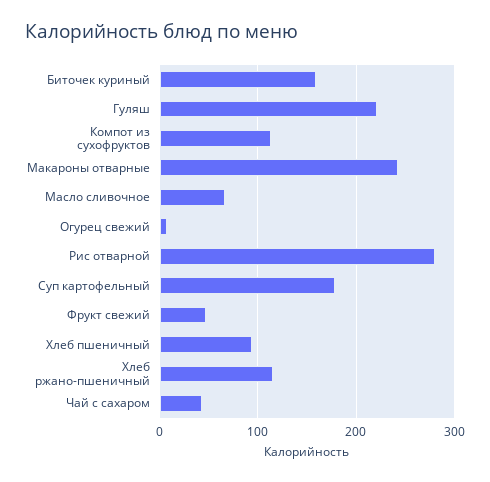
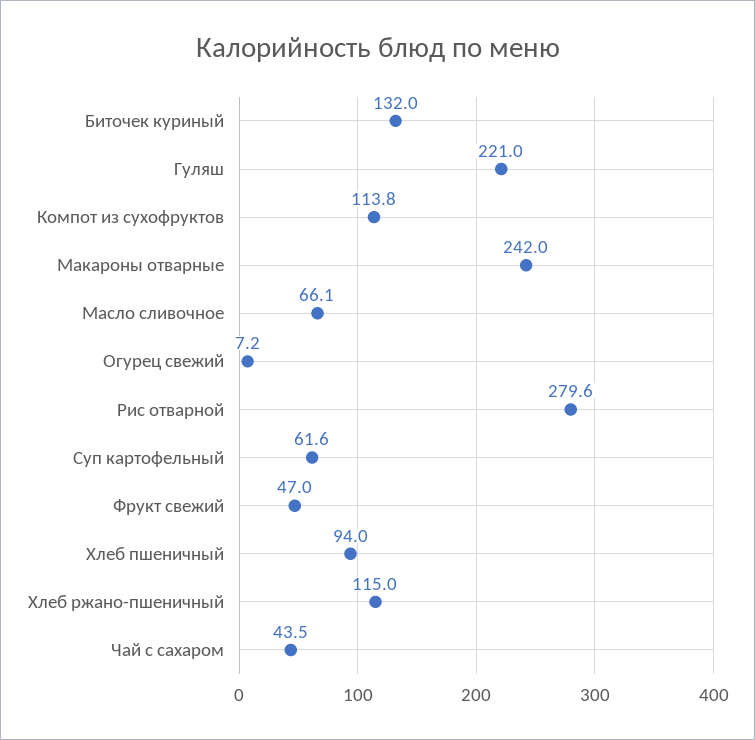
  {
-   "Биточек куриный": 160,
+   "Биточек куриный": 132,
    "Гуляш": 221,
    "Компот из сухофруктов": 113.8,
    "Макароны отварные": 242,
    "Масло сливочное": 66.1,
    "Огурец свежий": 7.2,
    "Рис отварной": 279.6,
-   "Суп картофельный": 180,
+   "Суп картофельный": 61.6,
    "Фрукт свежий": 47,
    "Хлеб пшеничный": 94,
    "Хлеб ржано-пшеничный": 115,
    "Чай с сахаром": 43.5
  }

